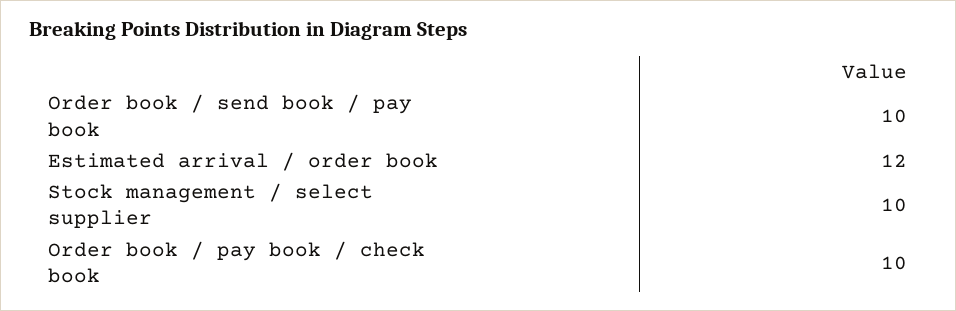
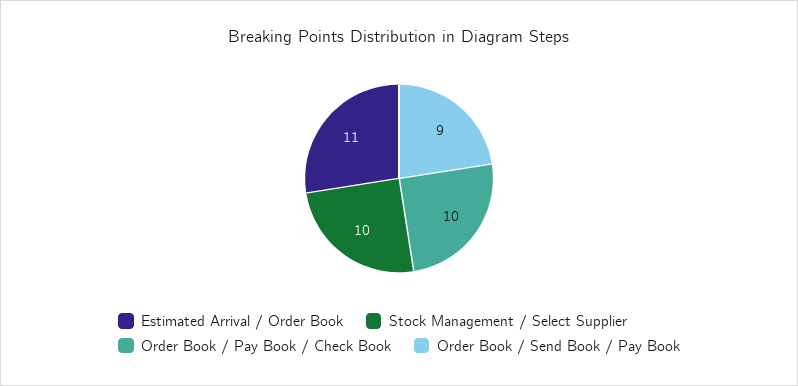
  {
-   "Order book / send book / pay book": 10,
+   "Order book / send book / pay book": 9,
-   "Estimated arrival / order book": 12,
+   "Estimated arrival / order book": 11,
    "Stock management / select supplier": 10,
    "Order book / pay book / check book": 10
  }

